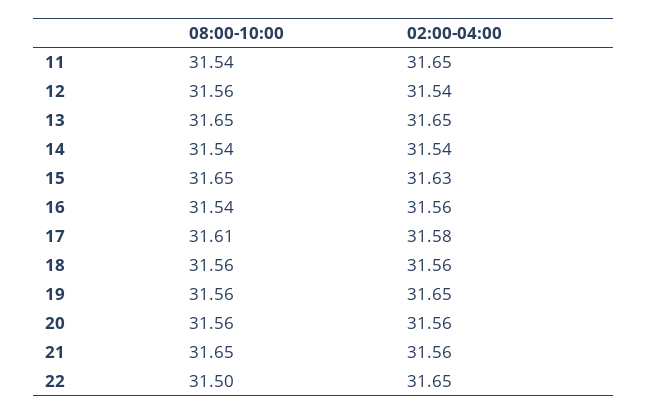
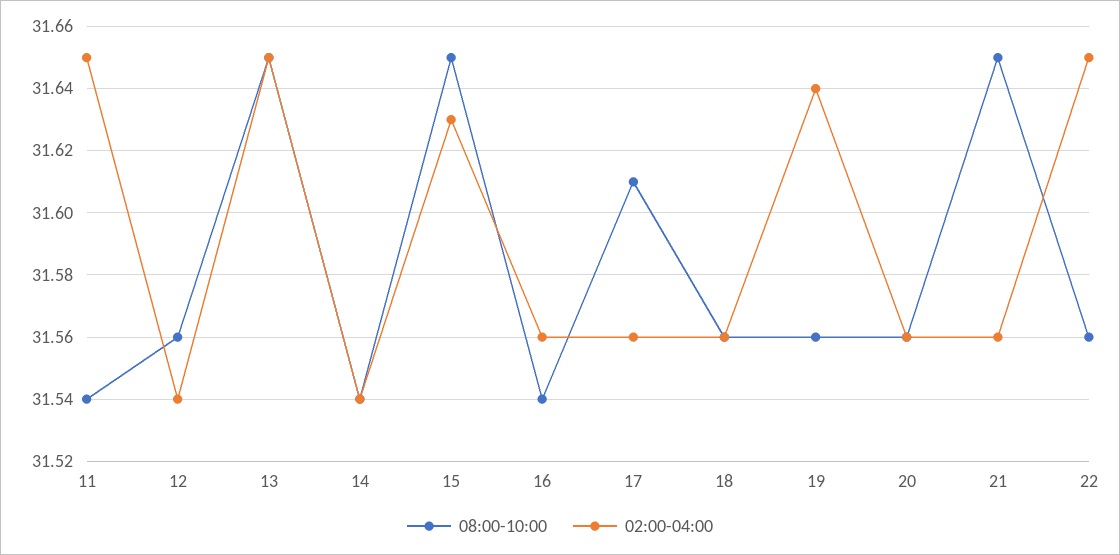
  {
    "08:00-10:00": {
      "11": 31.54,
      "12": 31.56,
      "13": 31.65,
      "14": 31.54,
      "15": 31.65,
      "16": 31.54,
      "17": 31.61,
      "18": 31.56,
      "19": 31.56,
      "20": 31.56,
      "21": 31.65,
-     "22": 31.5
+     "22": 31.56
    },
    "02:00-04:00": {
      "11": 31.65,
      "12": 31.54,
      "13": 31.65,
      "14": 31.54,
      "15": 31.63,
      "16": 31.56,
-     "17": 31.58,
+     "17": 31.56,
      "18": 31.56,
-     "19": 31.65,
+     "19": 31.64,
      "20": 31.56,
      "21": 31.56,
      "22": 31.65
    }
  }

